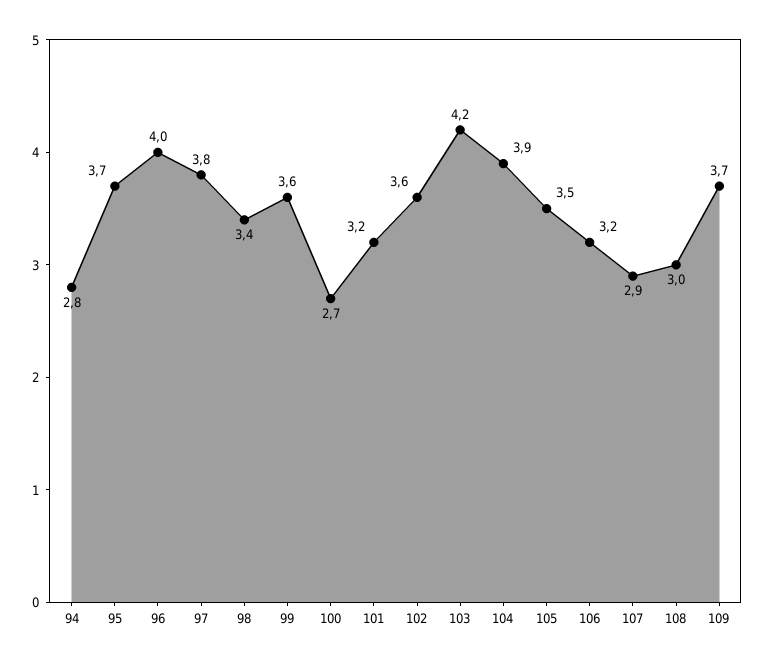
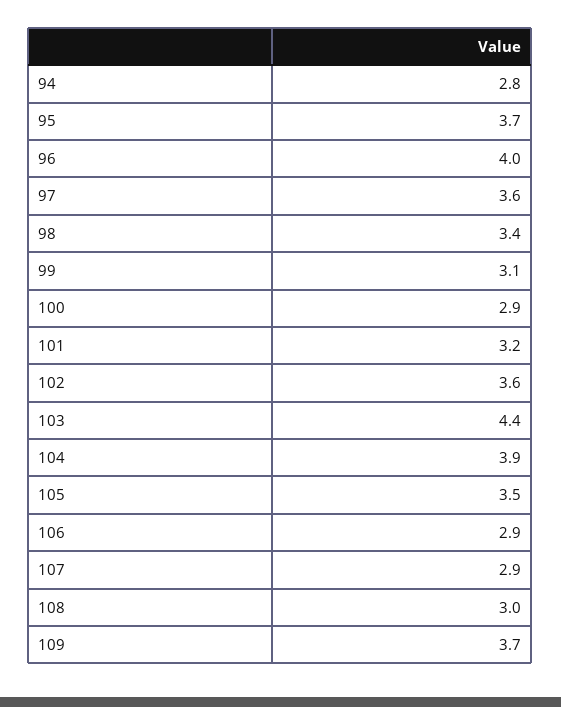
  {
    "94": 2.8,
    "95": 3.7,
    "96": 4,
-   "97": 3.8,
+   "97": 3.6,
    "98": 3.4,
-   "99": 3.6,
+   "99": 3.1,
-   "100": 2.7,
+   "100": 2.9,
    "101": 3.2,
    "102": 3.6,
-   "103": 4.2,
+   "103": 4.4,
    "104": 3.9,
    "105": 3.5,
-   "106": 3.2,
+   "106": 2.9,
    "107": 2.9,
    "108": 3,
    "109": 3.7
  }

